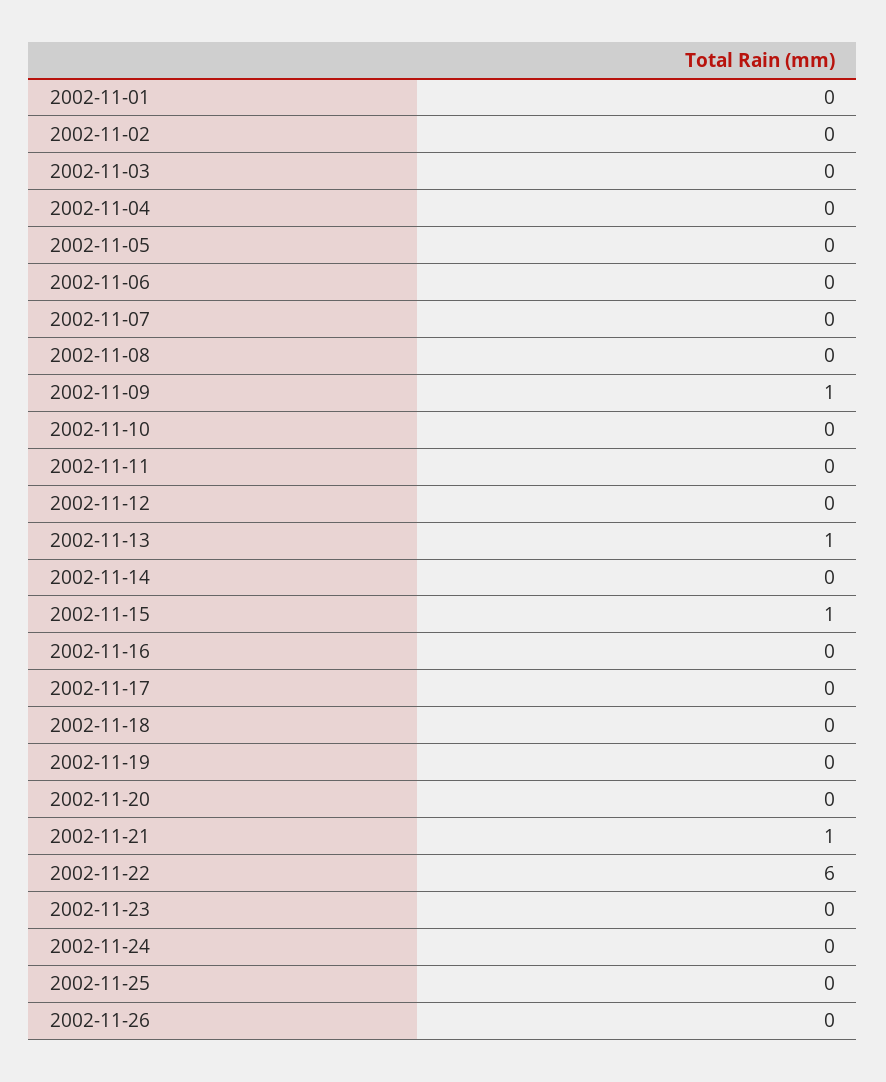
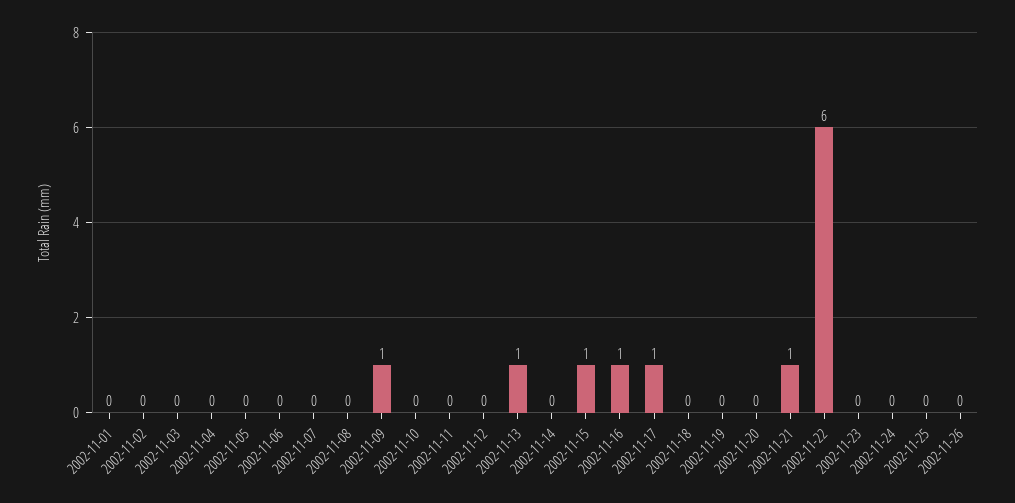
  {
    "2002-11-01": 0,
    "2002-11-02": 0,
    "2002-11-03": 0,
    "2002-11-04": 0,
    "2002-11-05": 0,
    "2002-11-06": 0,
    "2002-11-07": 0,
    "2002-11-08": 0,
    "2002-11-09": 1,
    "2002-11-10": 0,
    "2002-11-11": 0,
    "2002-11-12": 0,
    "2002-11-13": 1,
    "2002-11-14": 0,
    "2002-11-15": 1,
-   "2002-11-16": 0,
+   "2002-11-16": 1,
-   "2002-11-17": 0,
+   "2002-11-17": 1,
    "2002-11-18": 0,
    "2002-11-19": 0,
    "2002-11-20": 0,
    "2002-11-21": 1,
    "2002-11-22": 6,
    "2002-11-23": 0,
    "2002-11-24": 0,
    "2002-11-25": 0,
    "2002-11-26": 0
  }

